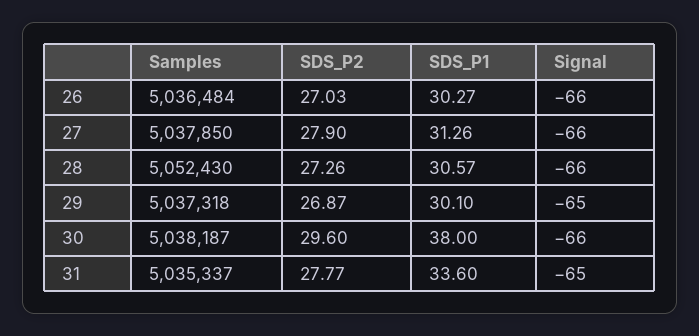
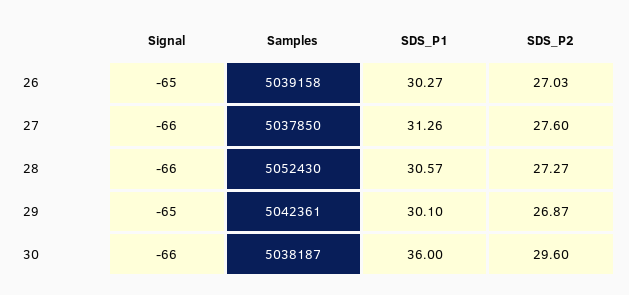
  {
    "Samples": {
-     "26": 5036484,
+     "26": 5039158,
      "27": 5037850,
      "28": 5052430,
-     "29": 5037318,
+     "29": 5042361,
-     "30": 5038187,
+     "30": 5038187
-     "31": 5035337
    },
    "SDS_P2": {
      "26": 27.03,
-     "27": 27.9,
+     "27": 27.6,
-     "28": 27.26,
+     "28": 27.27,
      "29": 26.87,
-     "30": 29.6,
+     "30": 29.6
-     "31": 27.77
    },
    "SDS_P1": {
      "26": 30.27,
      "27": 31.26,
      "28": 30.57,
      "29": 30.1,
-     "30": 38,
+     "30": 36
-     "31": 33.6
    },
    "Signal": {
-     "26": -66,
+     "26": -65,
      "27": -66,
      "28": -66,
      "29": -65,
-     "30": -66,
+     "30": -66
-     "31": -65
    }
  }

